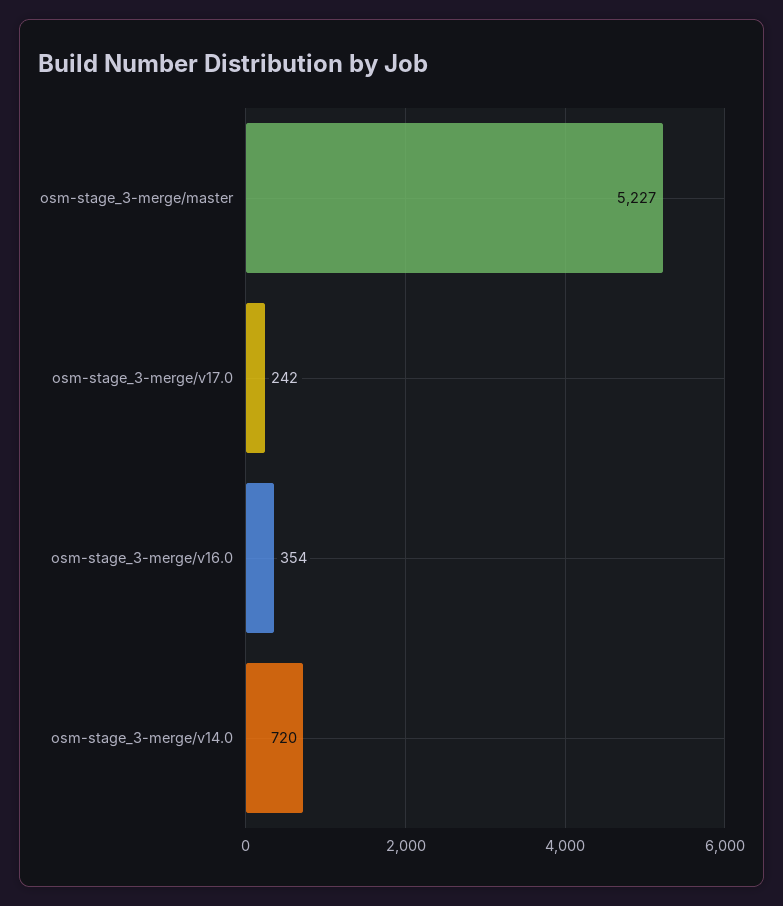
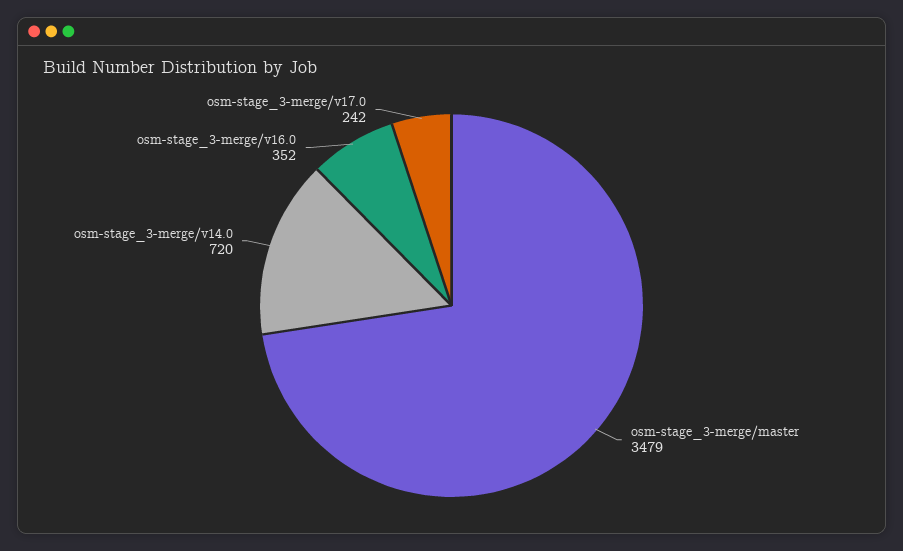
  {
-   "osm-stage_3-merge/master": 5227,
+   "osm-stage_3-merge/master": 3479,
    "osm-stage_3-merge/v17.0": 242,
-   "osm-stage_3-merge/v16.0": 354,
+   "osm-stage_3-merge/v16.0": 352,
    "osm-stage_3-merge/v14.0": 720
  }

